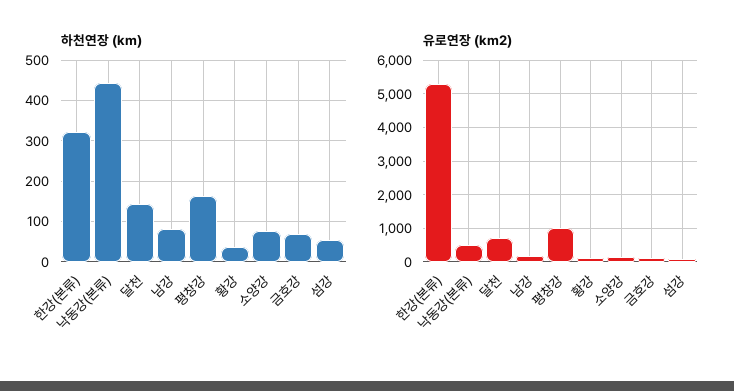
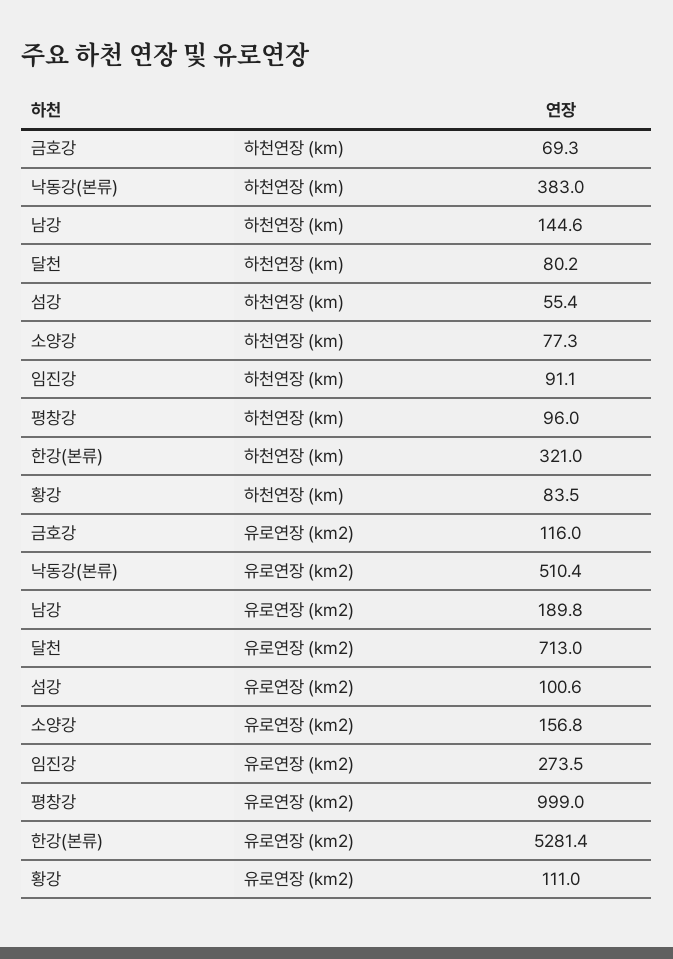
  {
    "하천연장 (km)": {
      "한강(본류)": 321,
-     "낙동강(본류)": 440,
+     "낙동강(본류)": 383,
-     "달천": 140,
+     "달천": 80.2,
-     "남강": 80,
+     "남강": 144.6,
-     "평창강": 160,
+     "평창강": 96,
-     "황강": 40,
+     "황강": 83.5,
      "소양강": 77.3,
      "금호강": 69.3,
-     "섬강": 55.4
+     "섬강": 55.4,
+     "임진강": 91.1
    },
    "유로연장 (km2)": {
      "한강(본류)": 5281.4,
      "낙동강(본류)": 510.4,
      "달천": 713,
      "남강": 189.8,
      "평창강": 999,
      "황강": 111,
      "소양강": 156.8,
      "금호강": 116,
-     "섬강": 100.6
+     "섬강": 100.6,
+     "임진강": 273.5
    }
  }

